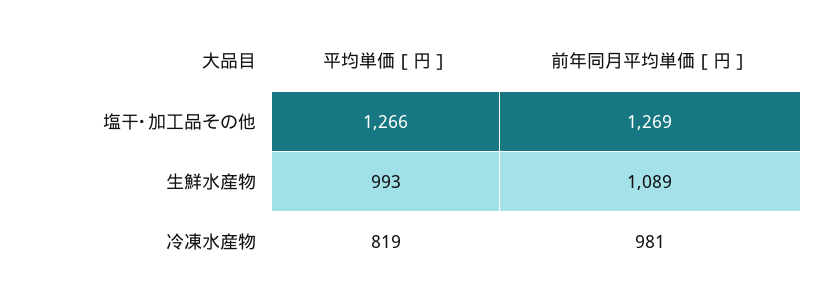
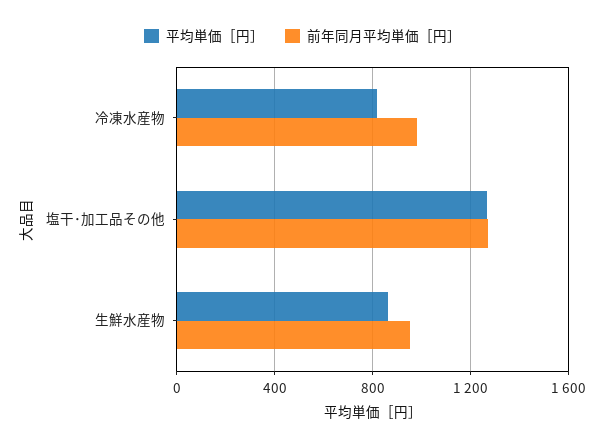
  {
    "平均単価［円］": {
      "塩干･加工品その他": 1266,
-     "生鮮水産物": 993,
+     "生鮮水産物": 850,
      "冷凍水産物": 819
    },
    "前年同月平均単価［円］": {
      "塩干･加工品その他": 1269,
-     "生鮮水産物": 1089,
+     "生鮮水産物": 950,
      "冷凍水産物": 981
    }
  }

